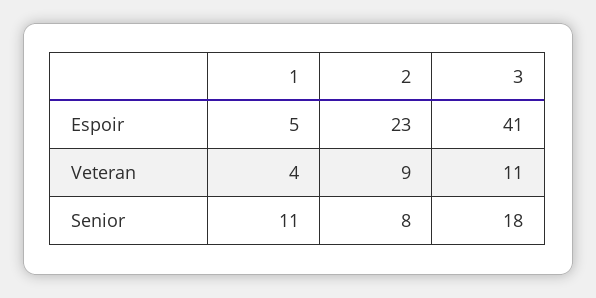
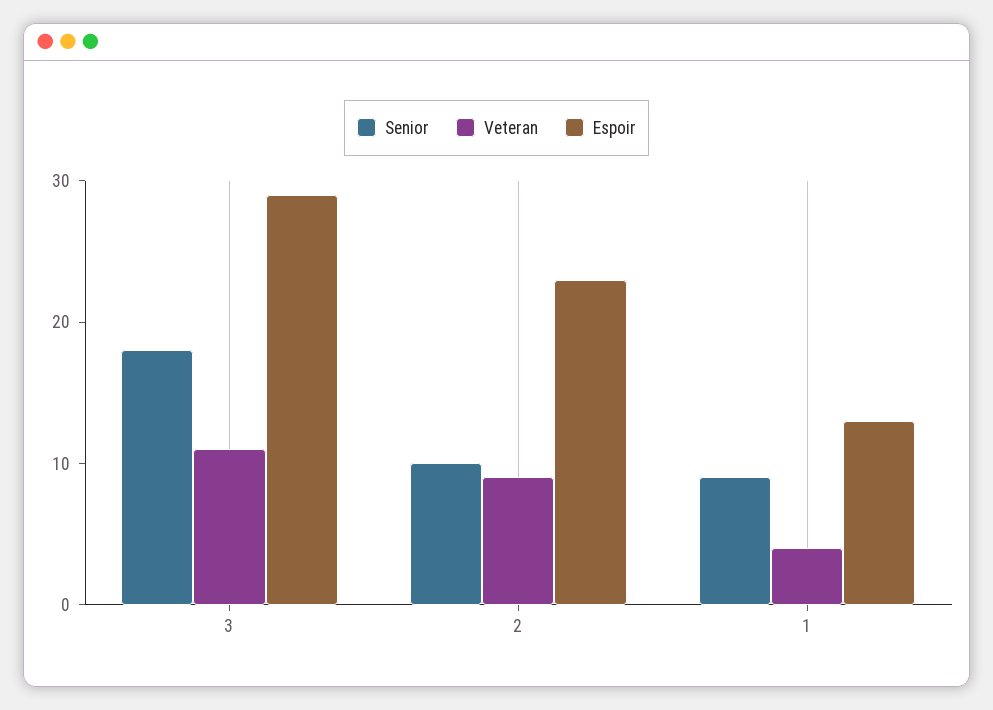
  {
    "Espoir": {
-     "1": 5,
+     "1": 13,
      "2": 23,
-     "3": 41
+     "3": 29
    },
    "Veteran": {
      "1": 4,
      "2": 9,
      "3": 11
    },
    "Senior": {
-     "1": 11,
+     "1": 9,
-     "2": 8,
+     "2": 10,
      "3": 18
    }
  }

